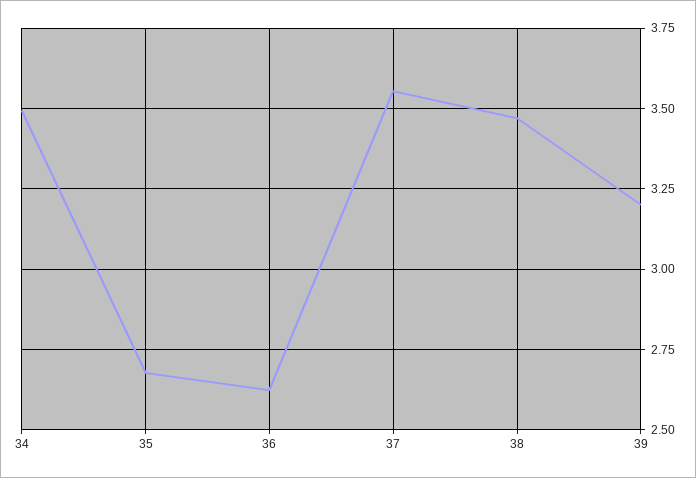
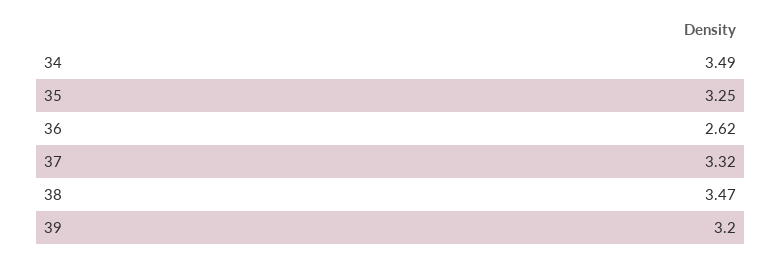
  {
    "34": 3.49,
-   "35": 2.675,
+   "35": 3.25,
    "36": 2.62,
-   "37": 3.55,
+   "37": 3.32,
    "38": 3.47,
    "39": 3.2
  }

